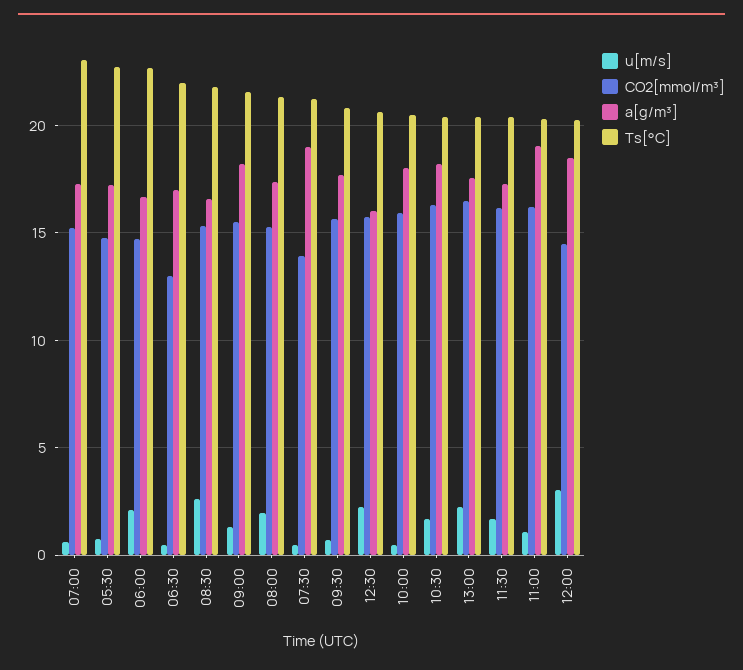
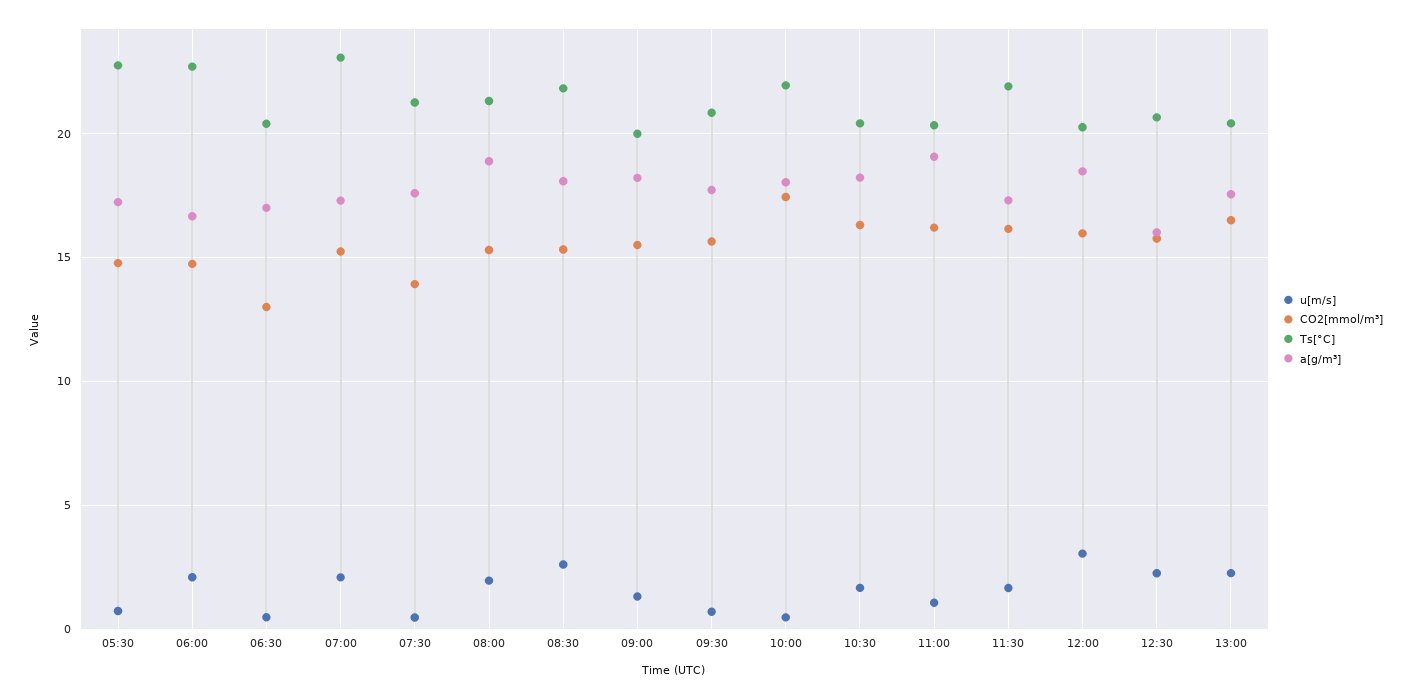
  {
    "u[m/s]": {
-     "07:00": 0.5,
+     "07:00": 2,
      "05:30": 0.5,
      "06:00": 2,
      "06:30": 0.5,
      "08:30": 2.5,
      "09:00": 1.5,
      "08:00": 2,
      "07:30": 0.5,
      "09:30": 0.5,
      "12:30": 2.5,
      "10:00": 0.5,
      "10:30": 1.5,
      "13:00": 2.5,
      "11:30": 1.5,
      "11:00": 1,
      "12:00": 3
    },
    "CO2[mmol/m³]": {
      "07:00": 15,
      "05:30": 15,
      "06:00": 14.5,
      "06:30": 13,
      "08:30": 15.5,
      "09:00": 15.5,
      "08:00": 15.5,
      "07:30": 14,
      "09:30": 15.5,
      "12:30": 16,
-     "10:00": 16,
+     "10:00": 17.5,
      "10:30": 16.5,
      "13:00": 16.5,
      "11:30": 16,
      "11:00": 16,
-     "12:00": 14.5
+     "12:00": 16
    },
    "a[g/m³]": {
      "07:00": 17.5,
      "05:30": 17,
      "06:00": 16.5,
      "06:30": 17,
-     "08:30": 16.5,
+     "08:30": 18,
      "09:00": 18,
-     "08:00": 17.5,
+     "08:00": 19,
-     "07:30": 19,
+     "07:30": 17.5,
      "09:30": 17.5,
      "12:30": 16,
      "10:00": 18,
      "10:30": 18,
      "13:00": 17.5,
      "11:30": 17.5,
      "11:00": 19,
      "12:00": 18.5
    },
    "Ts[°C]": {
      "07:00": 23,
      "05:30": 23,
      "06:00": 22.5,
-     "06:30": 22,
+     "06:30": 20.5,
      "08:30": 22,
-     "09:00": 21.5,
+     "09:00": 20,
      "08:00": 21.5,
      "07:30": 21.5,
      "09:30": 21,
      "12:30": 20.5,
-     "10:00": 20.5,
+     "10:00": 22,
      "10:30": 20.5,
      "13:00": 20.5,
-     "11:30": 20.5,
+     "11:30": 22,
      "11:00": 20.5,
      "12:00": 20.5
    }
  }

